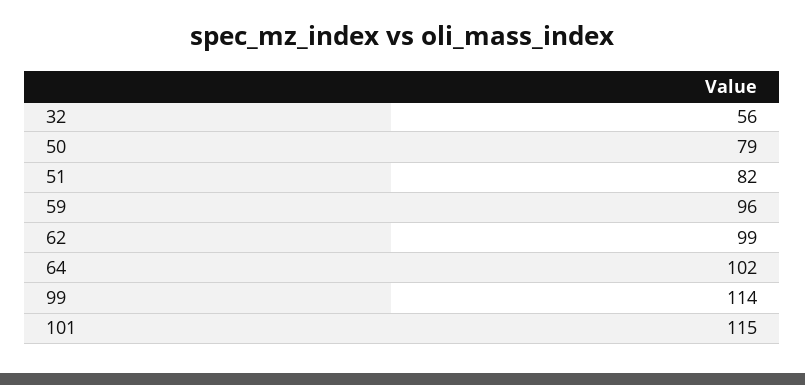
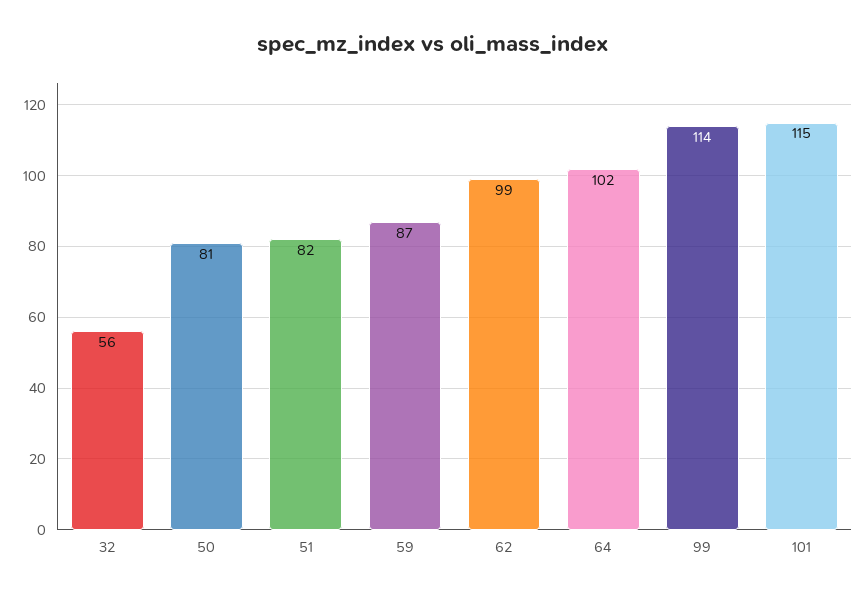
  {
    "32": 56,
-   "50": 79,
+   "50": 81,
    "51": 82,
-   "59": 96,
+   "59": 87,
    "62": 99,
    "64": 102,
    "99": 114,
    "101": 115
  }

